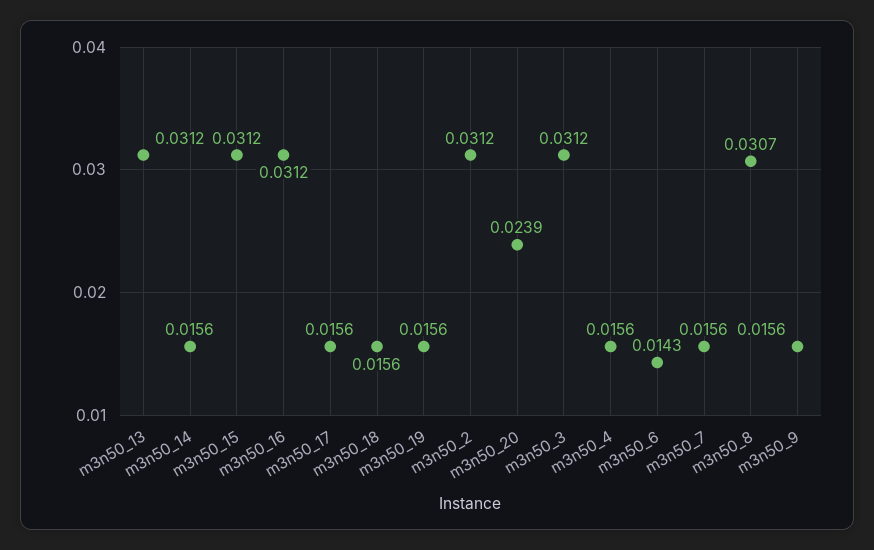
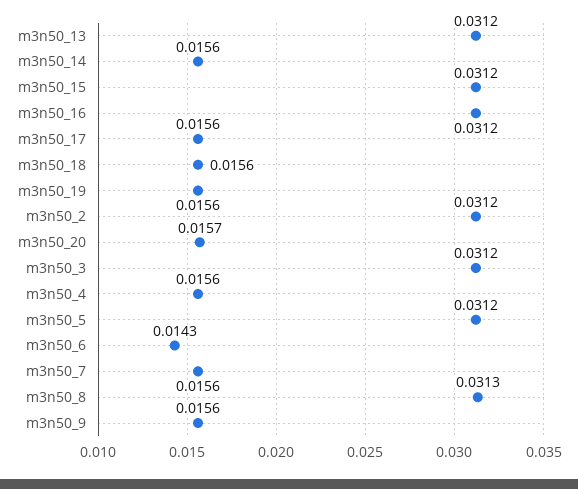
  {
    "m3n50_13": 0.0312,
    "m3n50_14": 0.0156,
    "m3n50_15": 0.0312,
    "m3n50_16": 0.0312,
    "m3n50_17": 0.0156,
    "m3n50_18": 0.0156,
    "m3n50_19": 0.0156,
    "m3n50_2": 0.0312,
-   "m3n50_20": 0.0239,
+   "m3n50_20": 0.0157,
    "m3n50_3": 0.0312,
    "m3n50_4": 0.0156,
    "m3n50_6": 0.0143,
    "m3n50_7": 0.0156,
-   "m3n50_8": 0.0307,
+   "m3n50_8": 0.0313,
-   "m3n50_9": 0.0156
+   "m3n50_9": 0.0156,
+   "m3n50_5": 0.0312
  }

